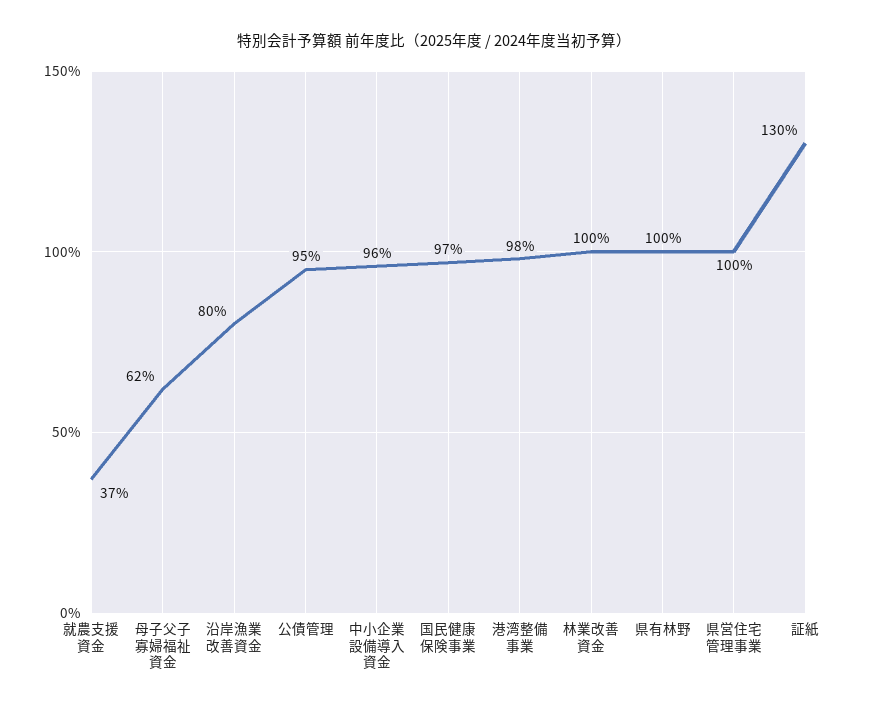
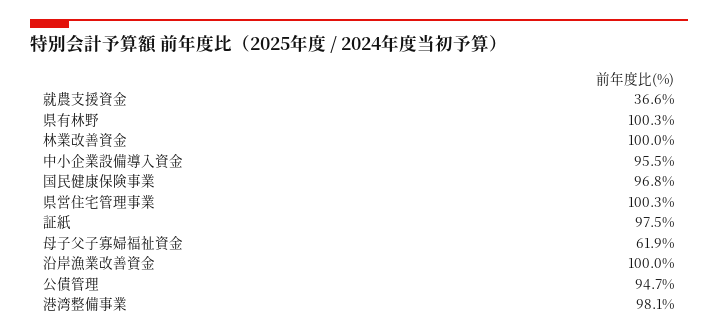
  {
    "就農支援資金": 36.6,
    "母子父子寡婦福祉資金": 61.9,
-   "沿岸漁業改善資金": 80,
+   "沿岸漁業改善資金": 100,
    "公債管理": 94.7,
    "中小企業設備導入資金": 95.5,
    "国民健康保険事業": 96.8,
    "港湾整備事業": 98.1,
    "林業改善資金": 100,
    "県有林野": 100.3,
    "県営住宅管理事業": 100.3,
-   "証紙": 130
+   "証紙": 97.5
  }

